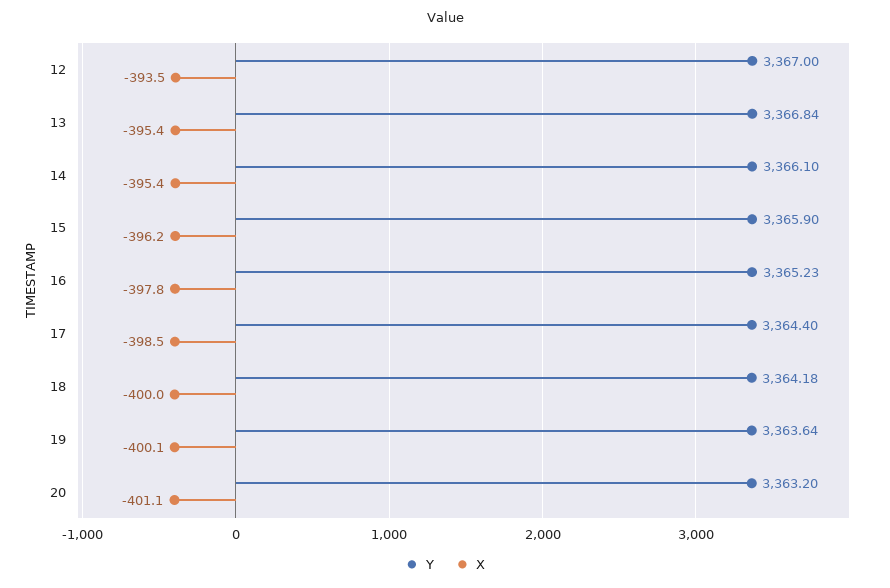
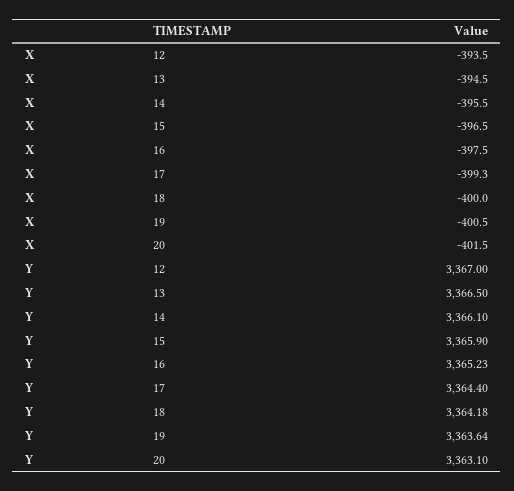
  {
    "Y": {
      "12": 3367,
-     "13": 3366.84,
+     "13": 3366.5,
      "14": 3366.1,
      "15": 3365.9,
      "16": 3365.23,
      "17": 3364.4,
      "18": 3364.18,
      "19": 3363.64,
-     "20": 3363.2
+     "20": 3363.1
    },
    "X": {
      "12": -393.5,
-     "13": -395.4,
+     "13": -394.5,
-     "14": -395.4,
+     "14": -395.5,
-     "15": -396.2,
+     "15": -396.5,
-     "16": -397.8,
+     "16": -397.5,
-     "17": -398.5,
+     "17": -399.3,
      "18": -400,
-     "19": -400.1,
+     "19": -400.5,
-     "20": -401.1
+     "20": -401.5
    }
  }

